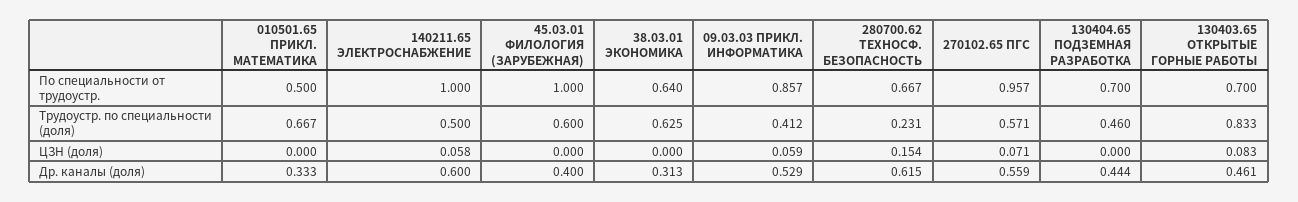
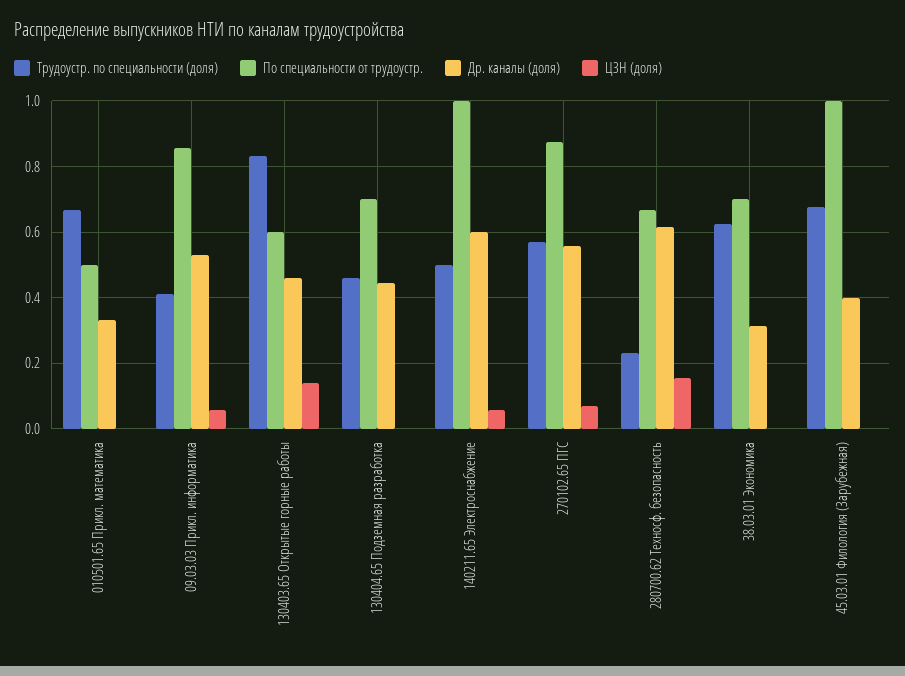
  {
    "По специальности от трудоустр.": {
      "010501.65 ПРИКЛ. МАТЕМАТИКА": 0.5,
      "140211.65 ЭЛЕКТРОСНАБЖЕНИЕ": 1,
      "45.03.01 ФИЛОЛОГИЯ (ЗАРУБЕЖНАЯ)": 1,
-     "38.03.01 ЭКОНОМИКА": 0.64,
+     "38.03.01 ЭКОНОМИКА": 0.7,
      "09.03.03 ПРИКЛ. ИНФОРМАТИКА": 0.857,
      "280700.62 ТЕХНОСФ. БЕЗОПАСНОСТЬ": 0.667,
-     "270102.65 ПГС": 0.957,
+     "270102.65 ПГС": 0.88,
      "130404.65 ПОДЗЕМНАЯ РАЗРАБОТКА": 0.7,
-     "130403.65 ОТКРЫТЫЕ ГОРНЫЕ РАБОТЫ": 0.7
+     "130403.65 ОТКРЫТЫЕ ГОРНЫЕ РАБОТЫ": 0.6
    },
    "Трудоустр. по специальности (доля)": {
      "010501.65 ПРИКЛ. МАТЕМАТИКА": 0.667,
      "140211.65 ЭЛЕКТРОСНАБЖЕНИЕ": 0.5,
-     "45.03.01 ФИЛОЛОГИЯ (ЗАРУБЕЖНАЯ)": 0.6,
+     "45.03.01 ФИЛОЛОГИЯ (ЗАРУБЕЖНАЯ)": 0.68,
      "38.03.01 ЭКОНОМИКА": 0.625,
      "09.03.03 ПРИКЛ. ИНФОРМАТИКА": 0.412,
      "280700.62 ТЕХНОСФ. БЕЗОПАСНОСТЬ": 0.231,
      "270102.65 ПГС": 0.571,
      "130404.65 ПОДЗЕМНАЯ РАЗРАБОТКА": 0.46,
      "130403.65 ОТКРЫТЫЕ ГОРНЫЕ РАБОТЫ": 0.833
    },
    "ЦЗН (доля)": {
      "010501.65 ПРИКЛ. МАТЕМАТИКА": 0,
      "140211.65 ЭЛЕКТРОСНАБЖЕНИЕ": 0.058,
      "45.03.01 ФИЛОЛОГИЯ (ЗАРУБЕЖНАЯ)": 0,
      "38.03.01 ЭКОНОМИКА": 0,
      "09.03.03 ПРИКЛ. ИНФОРМАТИКА": 0.059,
      "280700.62 ТЕХНОСФ. БЕЗОПАСНОСТЬ": 0.154,
      "270102.65 ПГС": 0.071,
      "130404.65 ПОДЗЕМНАЯ РАЗРАБОТКА": 0,
-     "130403.65 ОТКРЫТЫЕ ГОРНЫЕ РАБОТЫ": 0.083
+     "130403.65 ОТКРЫТЫЕ ГОРНЫЕ РАБОТЫ": 0.14
    },
    "Др. каналы (доля)": {
      "010501.65 ПРИКЛ. МАТЕМАТИКА": 0.333,
      "140211.65 ЭЛЕКТРОСНАБЖЕНИЕ": 0.6,
      "45.03.01 ФИЛОЛОГИЯ (ЗАРУБЕЖНАЯ)": 0.4,
      "38.03.01 ЭКОНОМИКА": 0.313,
      "09.03.03 ПРИКЛ. ИНФОРМАТИКА": 0.529,
      "280700.62 ТЕХНОСФ. БЕЗОПАСНОСТЬ": 0.615,
      "270102.65 ПГС": 0.559,
      "130404.65 ПОДЗЕМНАЯ РАЗРАБОТКА": 0.444,
      "130403.65 ОТКРЫТЫЕ ГОРНЫЕ РАБОТЫ": 0.461
    }
  }

